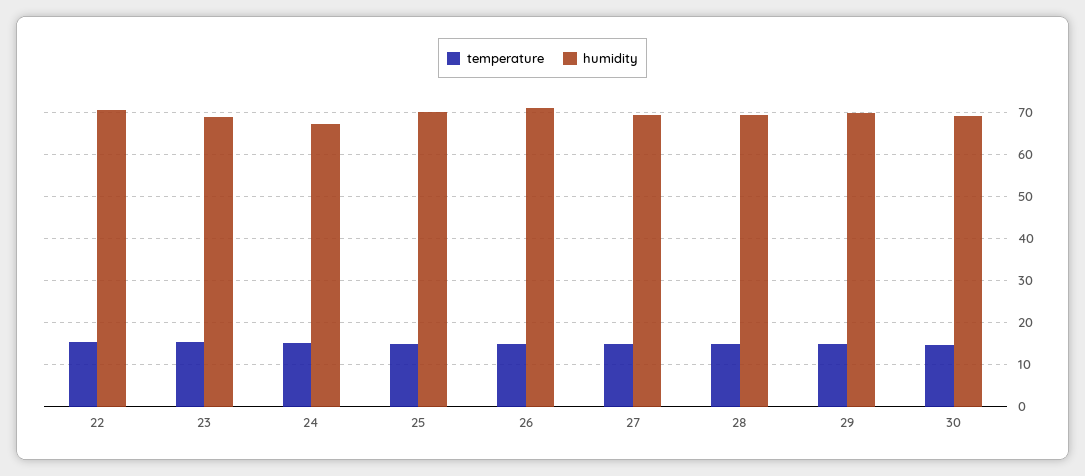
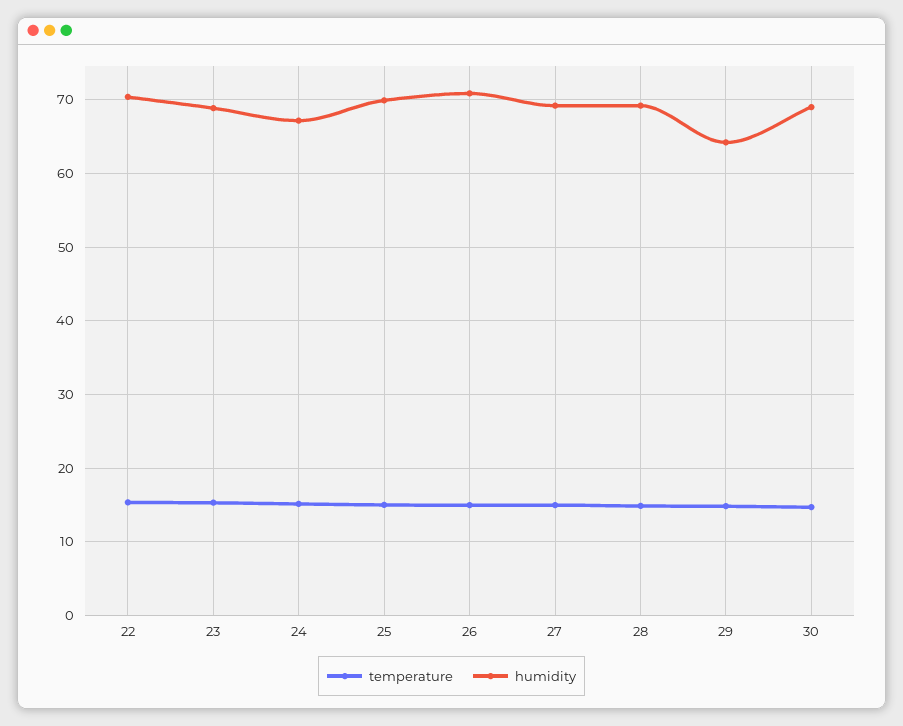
  {
    "temperature": {
      "22": 15,
      "23": 15,
      "24": 15,
      "25": 15,
      "26": 15,
      "27": 15,
      "28": 15,
      "29": 15,
      "30": 15
    },
    "humidity": {
      "22": 70,
      "23": 69,
      "24": 67,
      "25": 70,
      "26": 71,
      "27": 69,
      "28": 69,
-     "29": 70,
+     "29": 64,
      "30": 69
    }
  }

